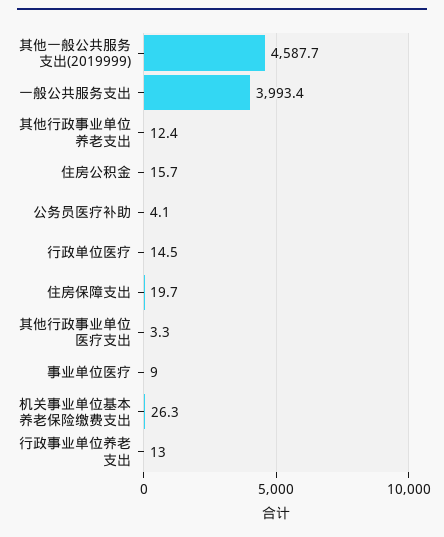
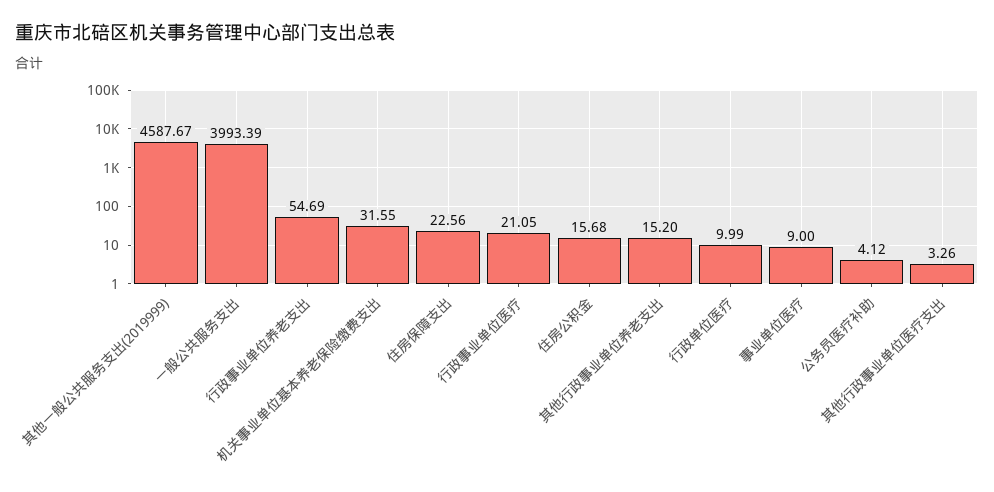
  {
    "其他一般公共服务支出(2019999)": 4587.67,
    "一般公共服务支出": 3993.39,
-   "其他行政事业单位养老支出": 12.4,
+   "其他行政事业单位养老支出": 15.2,
    "住房公积金": 15.68,
    "公务员医疗补助": 4.12,
-   "行政单位医疗": 14.5,
+   "行政单位医疗": 9.99,
-   "住房保障支出": 19.7,
+   "住房保障支出": 22.56,
    "其他行政事业单位医疗支出": 3.26,
    "事业单位医疗": 9,
-   "机关事业单位基本养老保险缴费支出": 26.3,
+   "机关事业单位基本养老保险缴费支出": 31.55,
-   "行政事业单位养老支出": 13
+   "行政事业单位养老支出": 54.69,
+   "行政事业单位医疗": 21.05
  }

